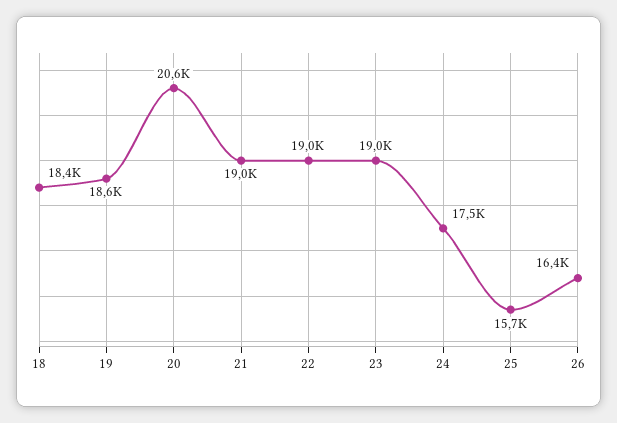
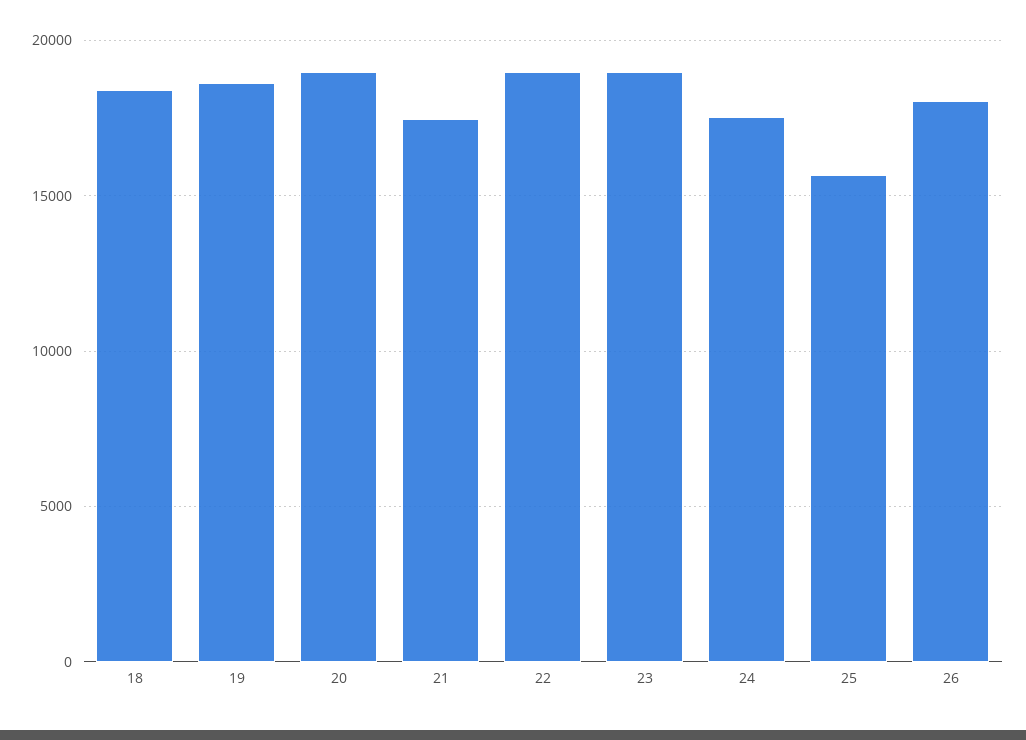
  {
    "18": 18400,
    "19": 18600,
-   "20": 20600,
+   "20": 19000,
-   "21": 19000,
+   "21": 17500,
    "22": 19000,
    "23": 19000,
    "24": 17500,
    "25": 15700,
-   "26": 16400
+   "26": 18000
  }

